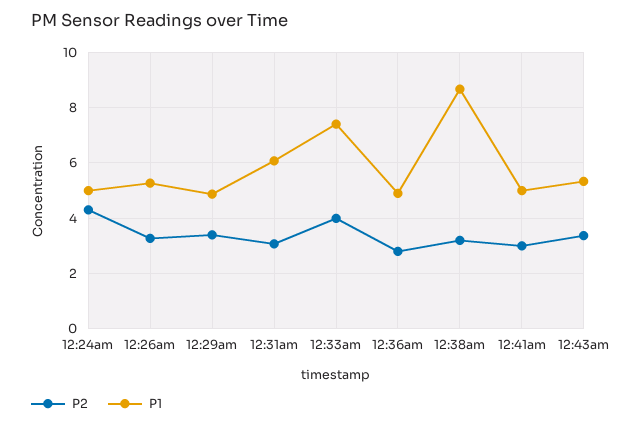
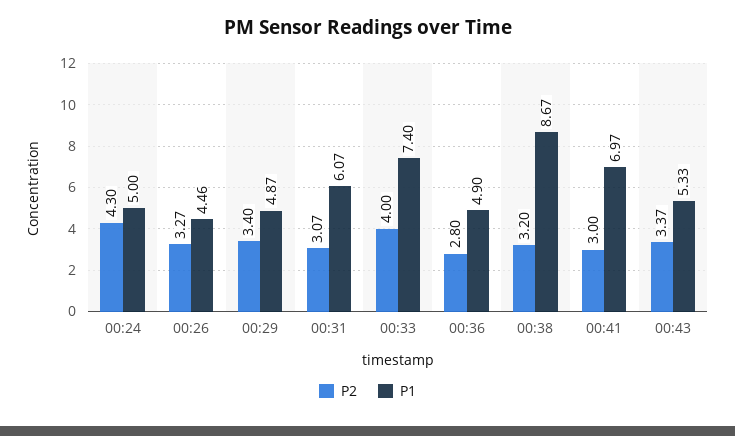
  {
    "P2": {
      "12:24am": 4.3,
      "12:26am": 3.27,
      "12:29am": 3.4,
      "12:31am": 3.07,
      "12:33am": 4,
      "12:36am": 2.8,
      "12:38am": 3.2,
      "12:41am": 3,
      "12:43am": 3.37
    },
    "P1": {
      "12:24am": 5,
-     "12:26am": 5.25,
+     "12:26am": 4.46,
      "12:29am": 4.87,
      "12:31am": 6.07,
      "12:33am": 7.4,
      "12:36am": 4.9,
      "12:38am": 8.67,
-     "12:41am": 5,
+     "12:41am": 6.97,
      "12:43am": 5.33
    }
  }

